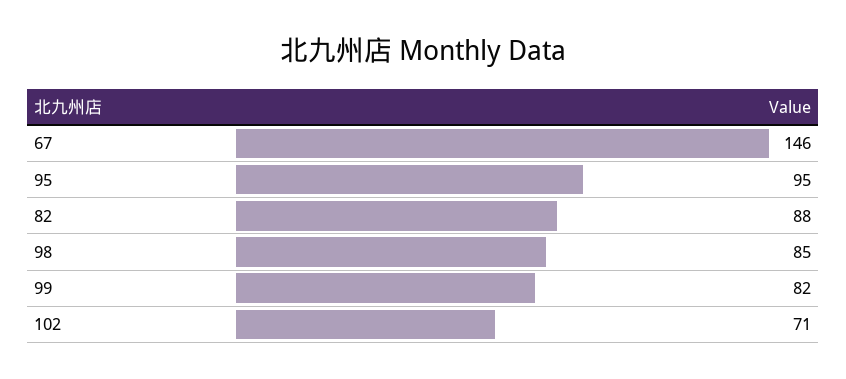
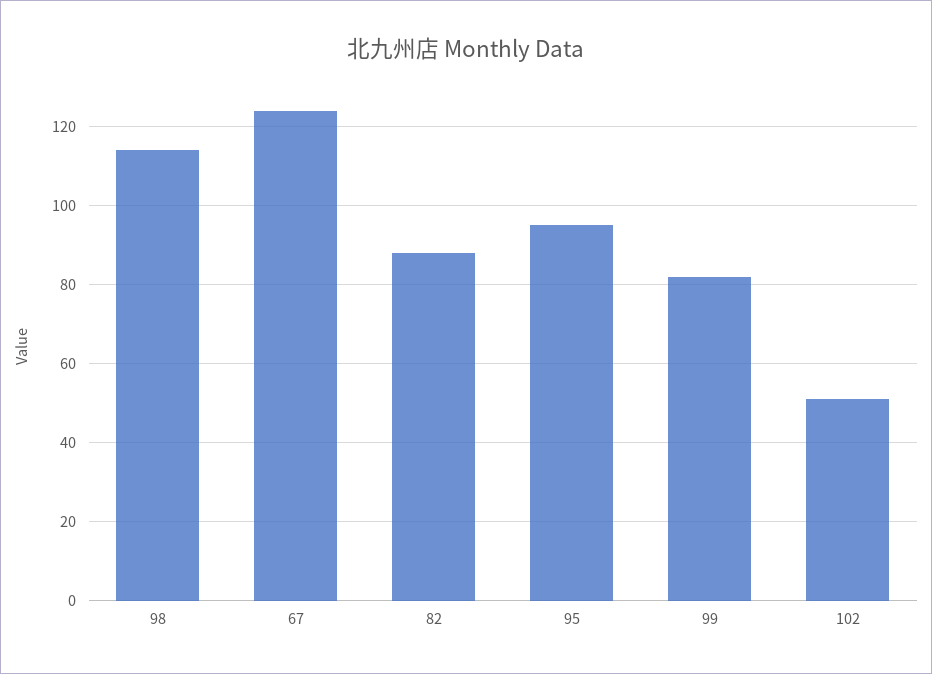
  {
-   "67": 146,
+   "67": 125,
    "95": 95,
    "82": 88,
-   "98": 85,
+   "98": 115,
    "99": 82,
-   "102": 71
+   "102": 50
  }

